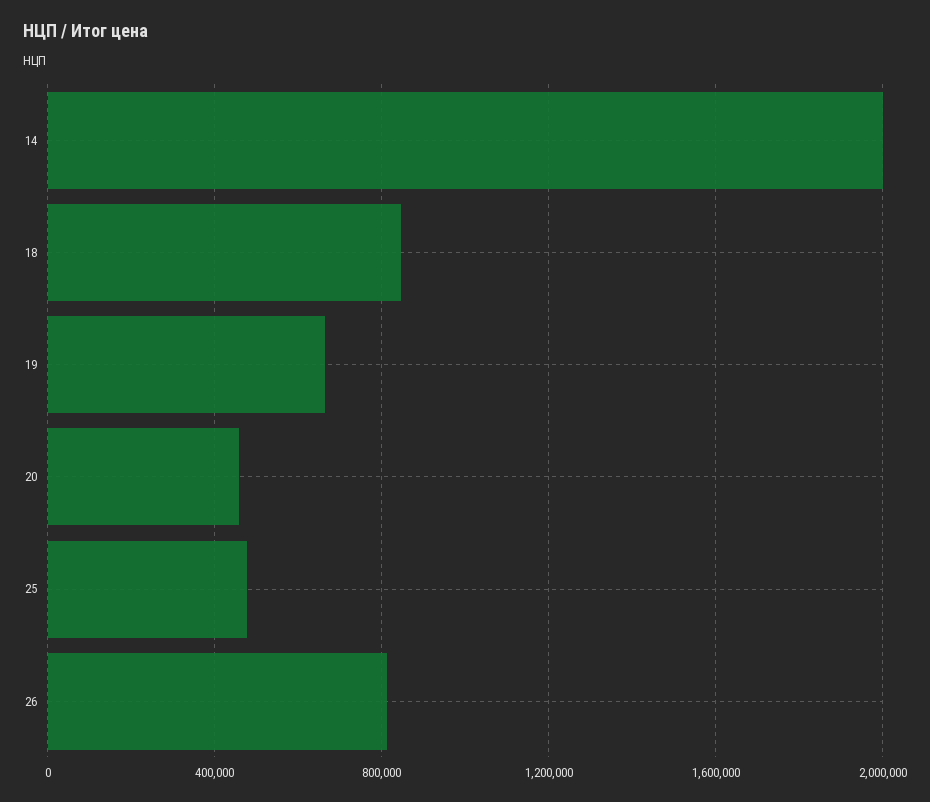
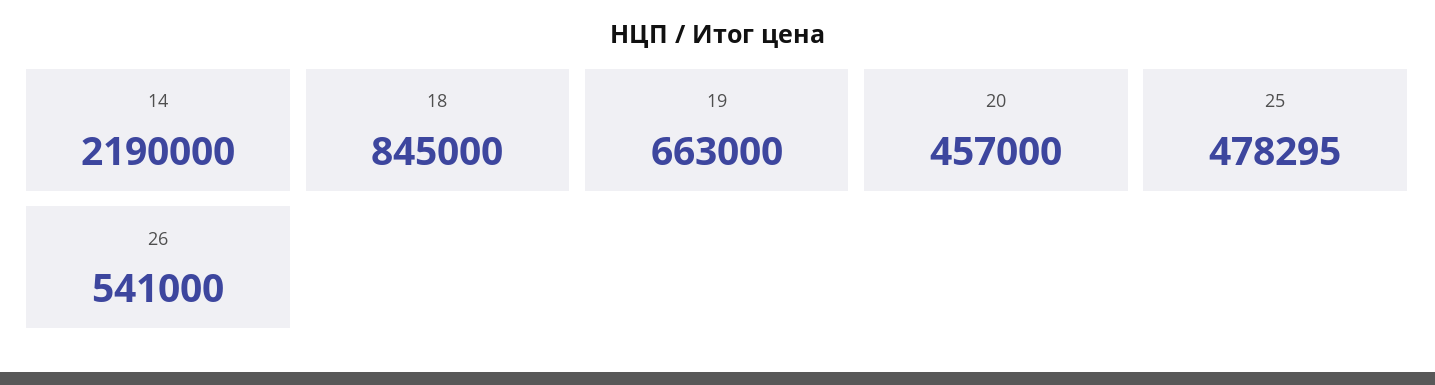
  {
-   "14": 2000000,
+   "14": 2190000,
    "18": 845000,
    "19": 663000,
    "20": 457000,
    "25": 478295,
-   "26": 800000
+   "26": 541000
  }

